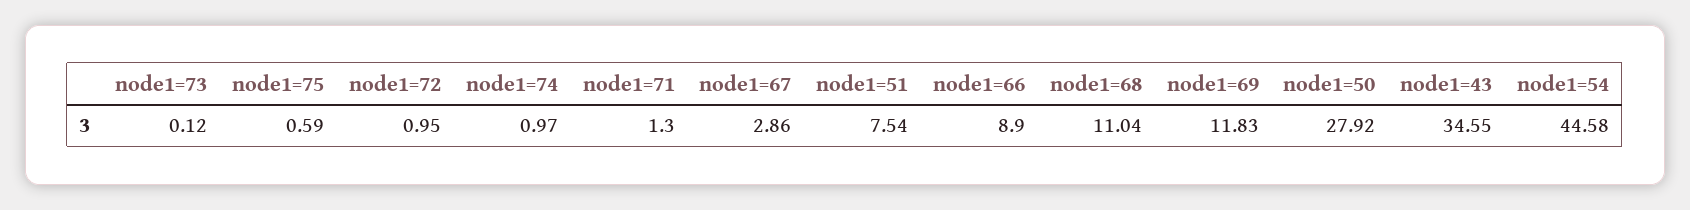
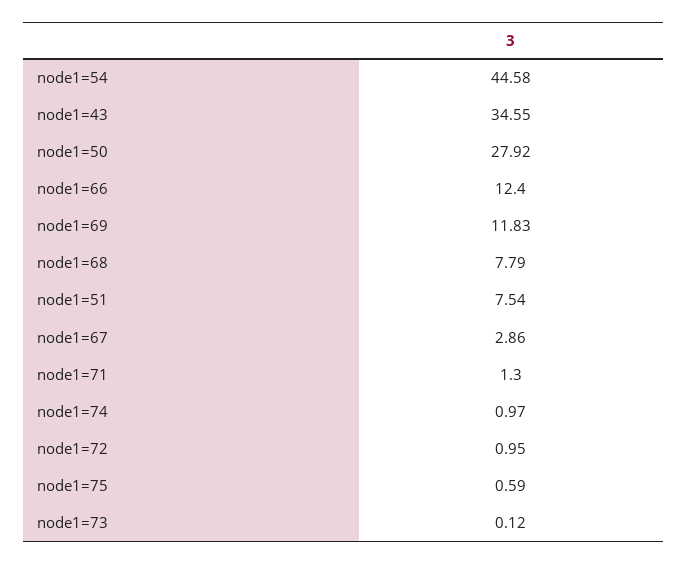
  {
    "node1=73": 0.12,
    "node1=75": 0.59,
    "node1=72": 0.95,
    "node1=74": 0.97,
    "node1=71": 1.3,
    "node1=67": 2.86,
    "node1=51": 7.54,
-   "node1=66": 8.9,
+   "node1=66": 12.4,
-   "node1=68": 11.04,
+   "node1=68": 7.79,
    "node1=69": 11.83,
    "node1=50": 27.92,
    "node1=43": 34.55,
    "node1=54": 44.58
  }

